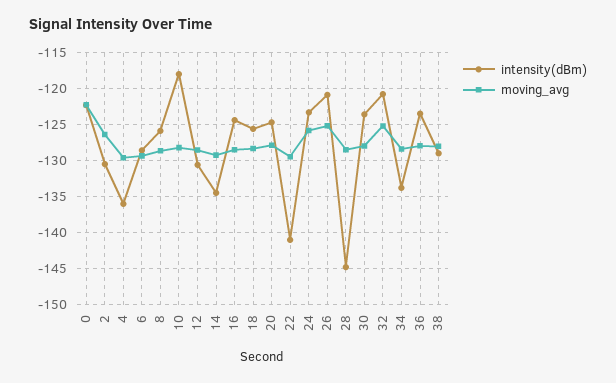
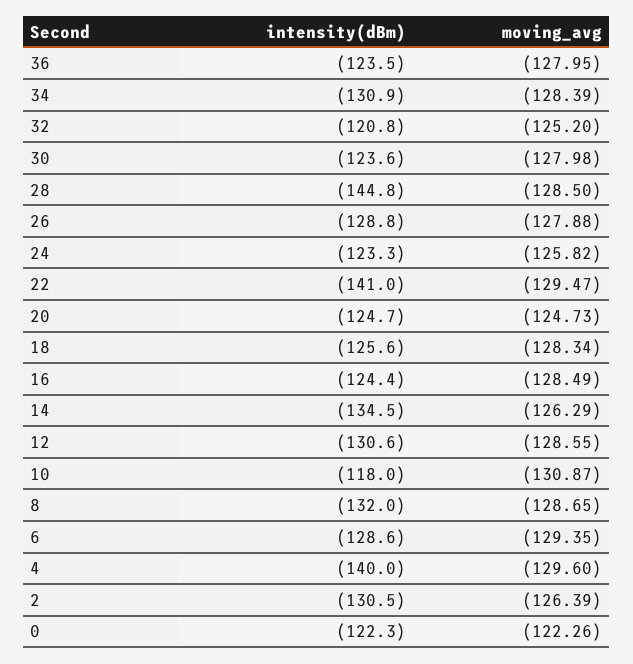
  {
    "intensity(dBm)": {
      "0": -122.3,
      "2": -130.5,
-     "4": -136,
+     "4": -140,
      "6": -128.6,
-     "8": -126,
+     "8": -132,
      "10": -118,
      "12": -130.6,
      "14": -134.5,
      "16": -124.4,
      "18": -125.6,
      "20": -124.7,
      "22": -141,
      "24": -123.3,
-     "26": -121,
+     "26": -128.8,
      "28": -144.8,
      "30": -123.6,
      "32": -120.8,
-     "34": -134,
+     "34": -130.9,
-     "36": -123.5,
+     "36": -123.5
-     "38": -129
    },
    "moving_avg": {
      "0": -122.26,
      "2": -126.39,
      "4": -129.6,
      "6": -129.35,
      "8": -128.65,
-     "10": -128,
+     "10": -130.87,
      "12": -128.55,
-     "14": -129,
+     "14": -126.29,
      "16": -128.49,
      "18": -128.34,
-     "20": -128,
+     "20": -124.73,
      "22": -129.47,
      "24": -125.82,
-     "26": -125,
+     "26": -127.88,
      "28": -128.5,
      "30": -127.98,
      "32": -125.2,
      "34": -128.39,
-     "36": -127.95,
+     "36": -127.95
-     "38": -128
    }
  }

